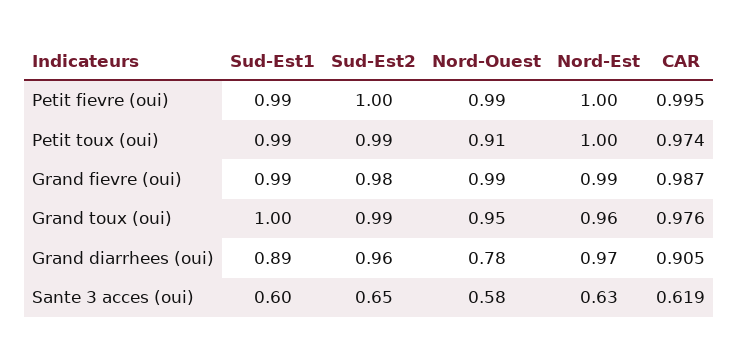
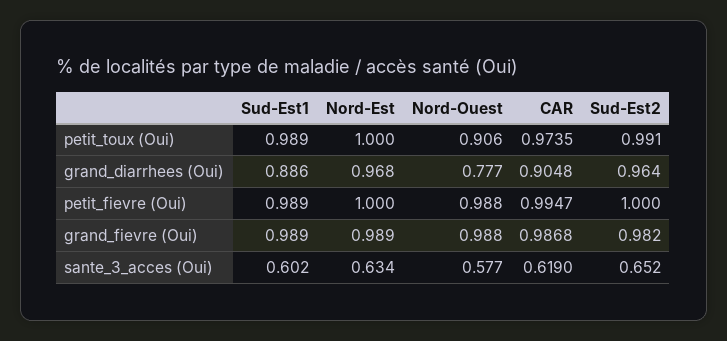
  {
    "Sud-Est1": {
      "Petit fievre (oui)": 0.989,
      "Petit toux (oui)": 0.989,
      "Grand fievre (oui)": 0.989,
-     "Grand toux (oui)": 1,
      "Grand diarrhees (oui)": 0.886,
      "Sante 3 acces (oui)": 0.602
    },
    "Sud-Est2": {
      "Petit fievre (oui)": 1,
      "Petit toux (oui)": 0.991,
      "Grand fievre (oui)": 0.982,
-     "Grand toux (oui)": 0.99,
      "Grand diarrhees (oui)": 0.964,
      "Sante 3 acces (oui)": 0.652
    },
    "Nord-Ouest": {
      "Petit fievre (oui)": 0.988,
      "Petit toux (oui)": 0.906,
      "Grand fievre (oui)": 0.988,
-     "Grand toux (oui)": 0.95,
      "Grand diarrhees (oui)": 0.777,
      "Sante 3 acces (oui)": 0.577
    },
    "Nord-Est": {
      "Petit fievre (oui)": 1,
      "Petit toux (oui)": 1,
      "Grand fievre (oui)": 0.989,
-     "Grand toux (oui)": 0.96,
      "Grand diarrhees (oui)": 0.968,
      "Sante 3 acces (oui)": 0.634
    },
    "CAR": {
      "Petit fievre (oui)": 0.9947,
      "Petit toux (oui)": 0.9735,
      "Grand fievre (oui)": 0.9868,
-     "Grand toux (oui)": 0.976,
      "Grand diarrhees (oui)": 0.9048,
      "Sante 3 acces (oui)": 0.619
    }
  }

